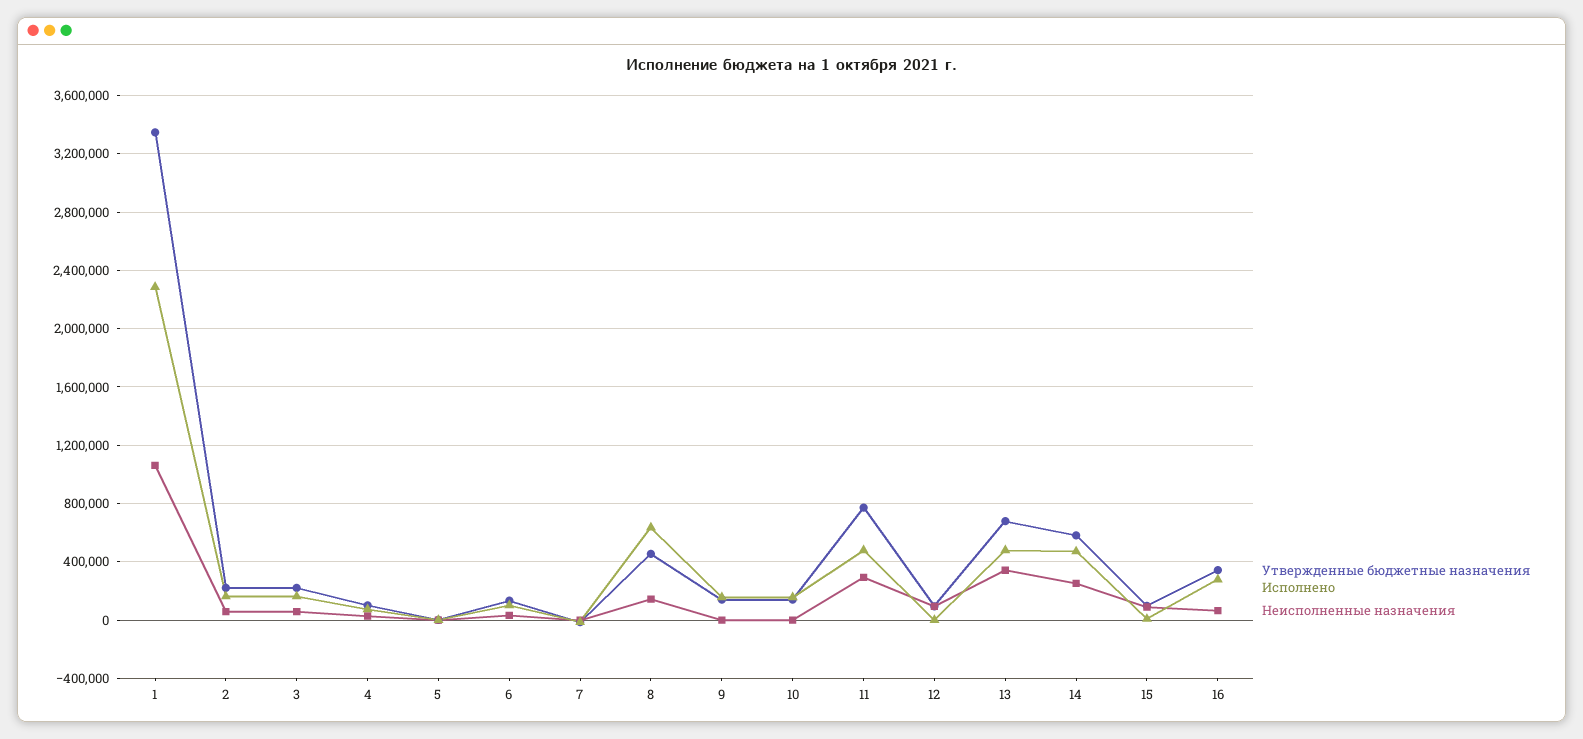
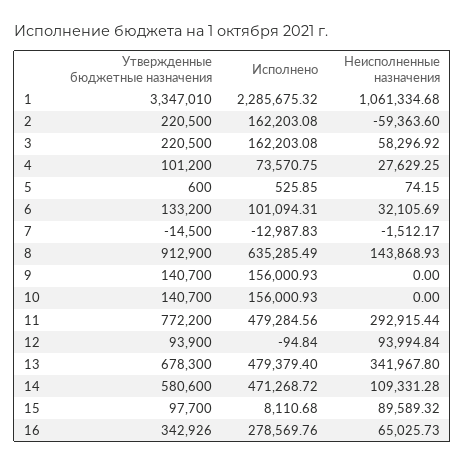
  {
    "Утвержденные бюджетные назначения": {
      "1": 3347010,
      "2": 220500,
      "3": 220500,
      "4": 101200,
      "5": 600,
      "6": 133200,
      "7": -14500,
-     "8": 450000,
+     "8": 912900,
      "9": 140700,
      "10": 140700,
      "11": 772200,
      "12": 93900,
      "13": 678300,
      "14": 580600,
      "15": 97700,
      "16": 342926
    },
    "Исполнено": {
      "1": 2285675.32,
      "2": 162203.08,
      "3": 162203.08,
      "4": 73570.75,
      "5": 525.85,
      "6": 101094.31,
      "7": -12987.83,
      "8": 635285.49,
      "9": 156000.93,
      "10": 156000.93,
      "11": 479284.56,
      "12": -94.84,
      "13": 479379.4,
      "14": 471268.72,
      "15": 8110.68,
      "16": 278569.76
    },
    "Неисполненные назначения": {
      "1": 1061334.68,
-     "2": 50000,
+     "2": -59363.6,
      "3": 58296.92,
      "4": 27629.25,
      "5": 74.15,
      "6": 32105.69,
      "7": -1512.17,
      "8": 143868.93,
      "9": 0,
      "10": 0,
      "11": 292915.44,
      "12": 93994.84,
      "13": 341967.8,
-     "14": 250000,
+     "14": 109331.28,
      "15": 89589.32,
      "16": 65025.73
    }
  }

